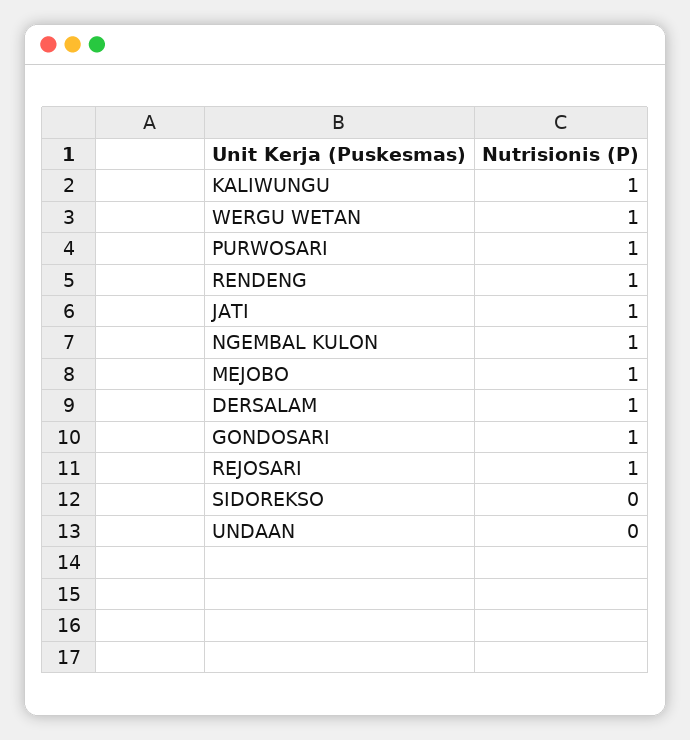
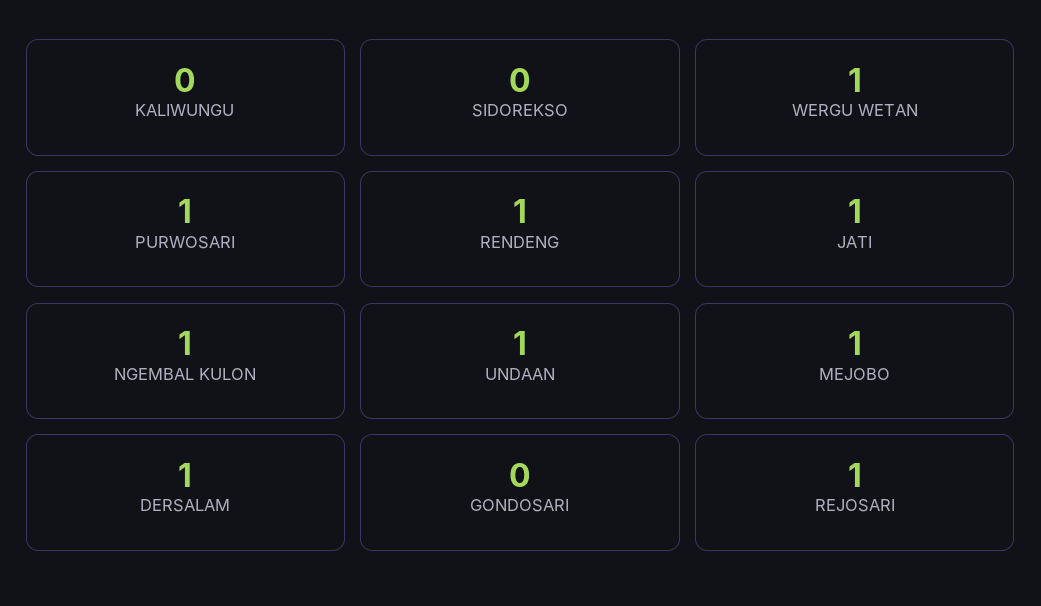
  {
-   "KALIWUNGU": 1,
+   "KALIWUNGU": 0,
    "WERGU WETAN": 1,
    "PURWOSARI": 1,
    "RENDENG": 1,
    "JATI": 1,
    "NGEMBAL KULON": 1,
    "MEJOBO": 1,
    "DERSALAM": 1,
-   "GONDOSARI": 1,
+   "GONDOSARI": 0,
    "REJOSARI": 1,
    "SIDOREKSO": 0,
-   "UNDAAN": 0
+   "UNDAAN": 1
  }

